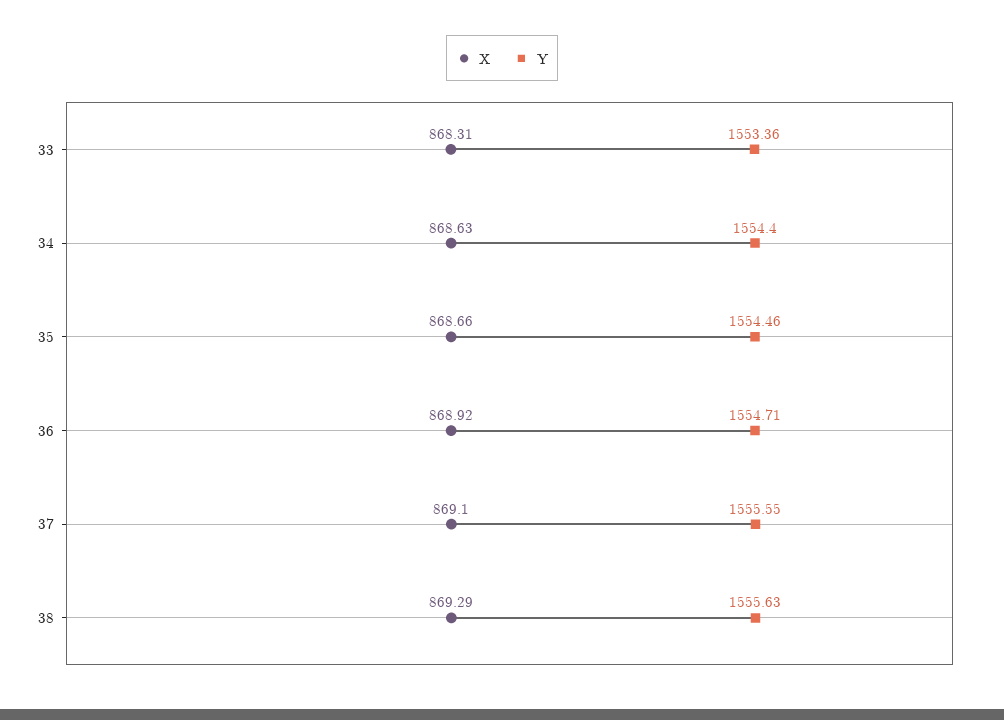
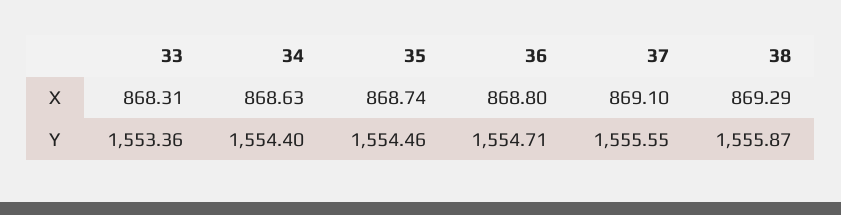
  {
    "X": {
      "33": 868.31,
      "34": 868.63,
-     "35": 868.66,
+     "35": 868.74,
-     "36": 868.92,
+     "36": 868.8,
      "37": 869.1,
      "38": 869.29
    },
    "Y": {
      "33": 1553.36,
      "34": 1554.4,
      "35": 1554.46,
      "36": 1554.71,
      "37": 1555.55,
-     "38": 1555.63
+     "38": 1555.87
    }
  }

